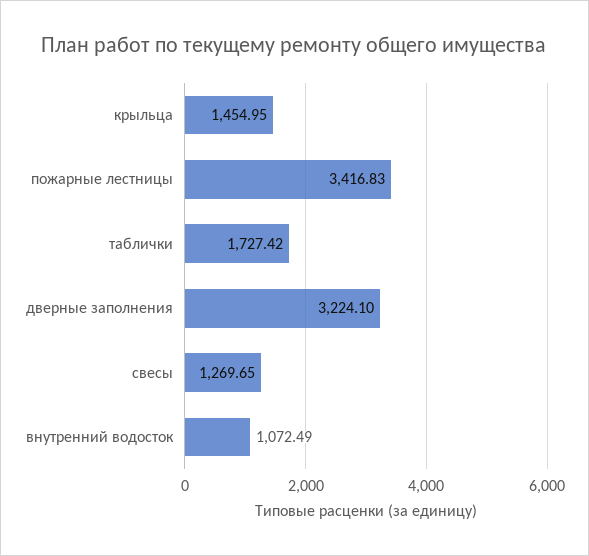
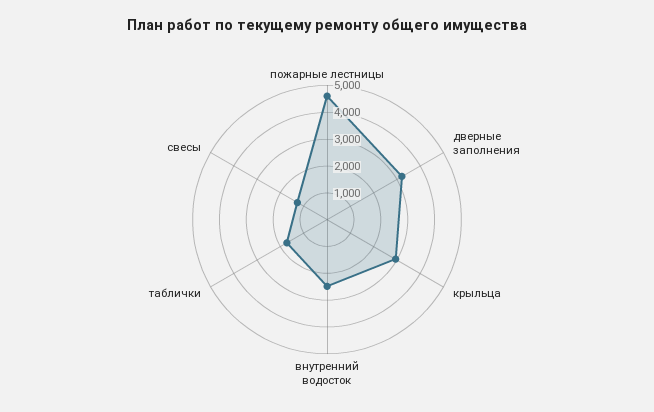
  {
-   "крыльца": 1454.95,
+   "крыльца": 3000,
-   "пожарные лестницы": 3416.83,
+   "пожарные лестницы": 4500,
    "таблички": 1727.42,
    "дверные заполнения": 3224.1,
    "свесы": 1269.65,
-   "внутренний водосток": 1072.49
+   "внутренний водосток": 2500
  }

